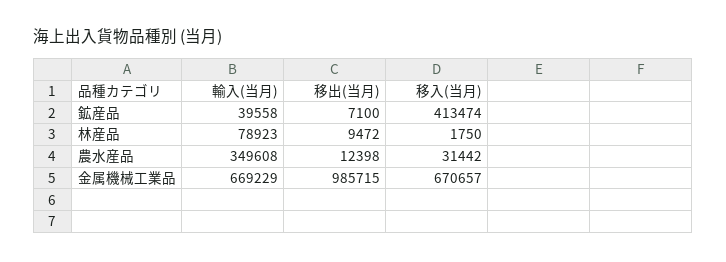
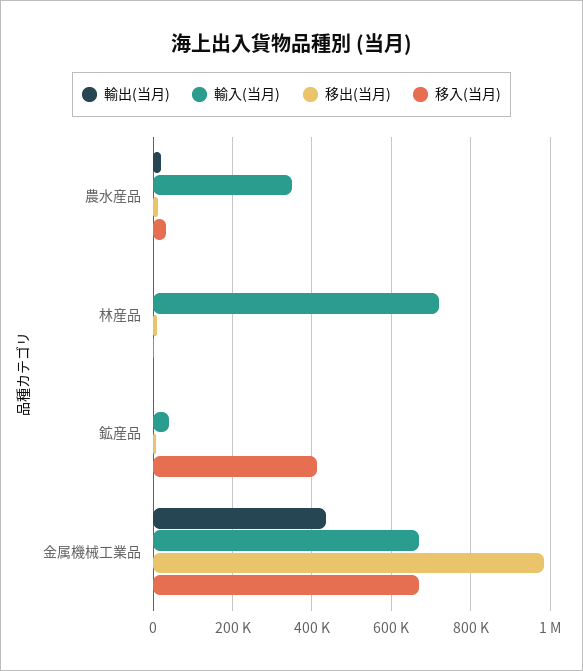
  {
    "輸入(当月)": {
      "鉱産品": 39558,
-     "林産品": 78923,
+     "林産品": 720000,
      "農水産品": 349608,
      "金属機械工業品": 669229
    },
    "移出(当月)": {
      "鉱産品": 7100,
      "林産品": 9472,
      "農水産品": 12398,
      "金属機械工業品": 985715
    },
    "移入(当月)": {
      "鉱産品": 413474,
      "林産品": 1750,
      "農水産品": 31442,
      "金属機械工業品": 670657
-   }
+   },
+   "輸出(当月)": {
+     "農水産品": 20000,
+     "林産品": 0,
+     "鉱産品": 0,
+     "金属機械工業品": 440000
+   }
  }

